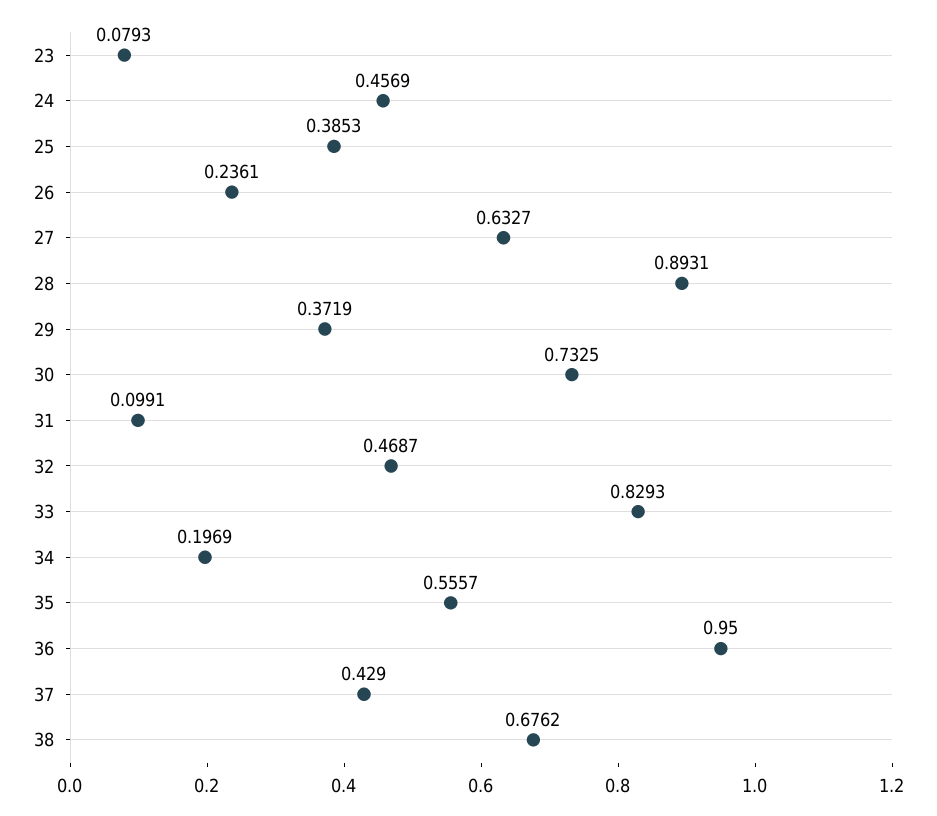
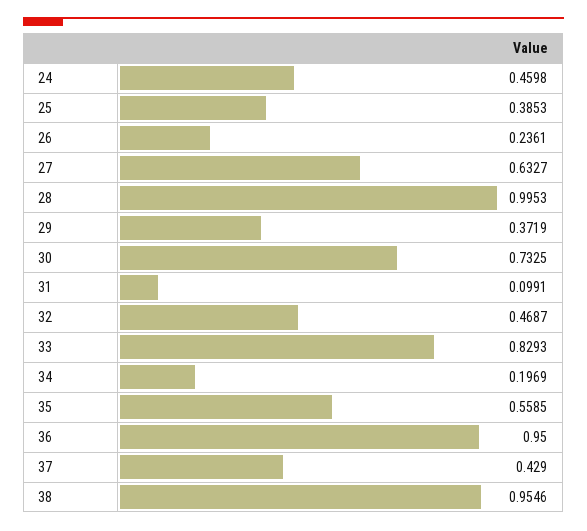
  {
-   "23": 0.0793,
-   "24": 0.4569,
+   "24": 0.4598,
    "25": 0.3853,
    "26": 0.2361,
    "27": 0.6327,
-   "28": 0.8931,
+   "28": 0.9953,
    "29": 0.3719,
    "30": 0.7325,
    "31": 0.0991,
    "32": 0.4687,
    "33": 0.8293,
    "34": 0.1969,
-   "35": 0.5557,
+   "35": 0.5585,
    "36": 0.95,
    "37": 0.429,
-   "38": 0.6762
+   "38": 0.9546
  }

